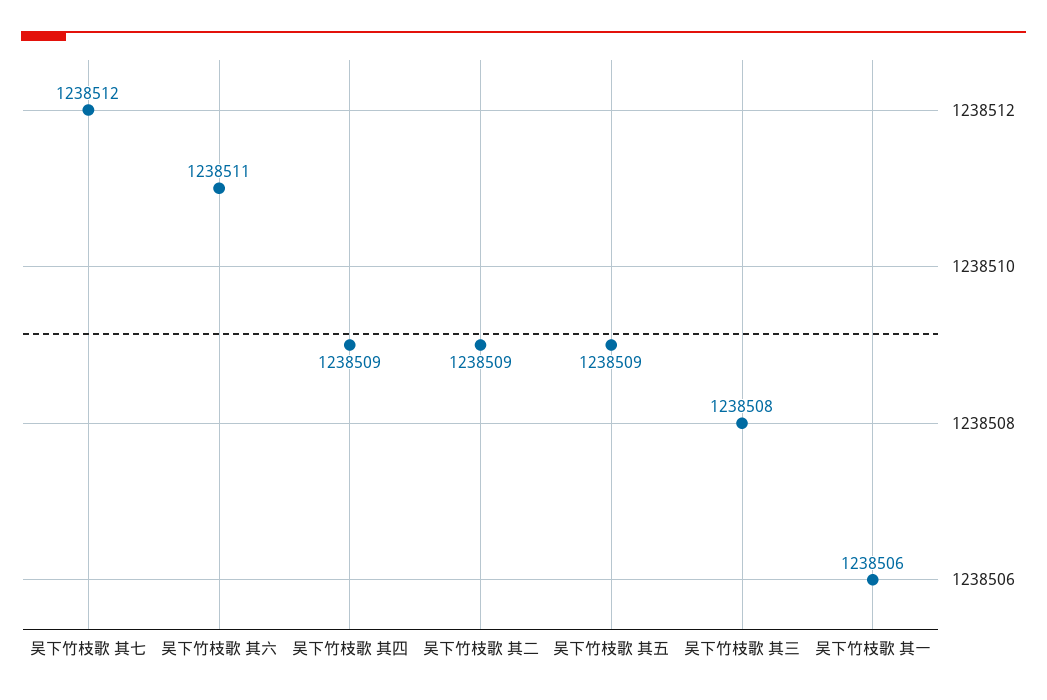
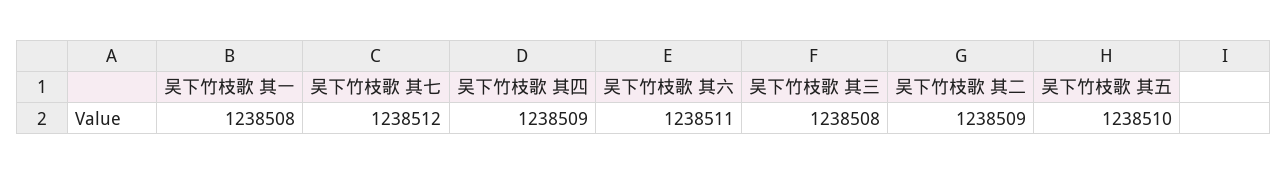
  {
    "吴下竹枝歌 其七": 1238512,
    "吴下竹枝歌 其六": 1238511,
    "吴下竹枝歌 其四": 1238509,
    "吴下竹枝歌 其二": 1238509,
-   "吴下竹枝歌 其五": 1238509,
+   "吴下竹枝歌 其五": 1238510,
    "吴下竹枝歌 其三": 1238508,
-   "吴下竹枝歌 其一": 1238506
+   "吴下竹枝歌 其一": 1238508
  }

